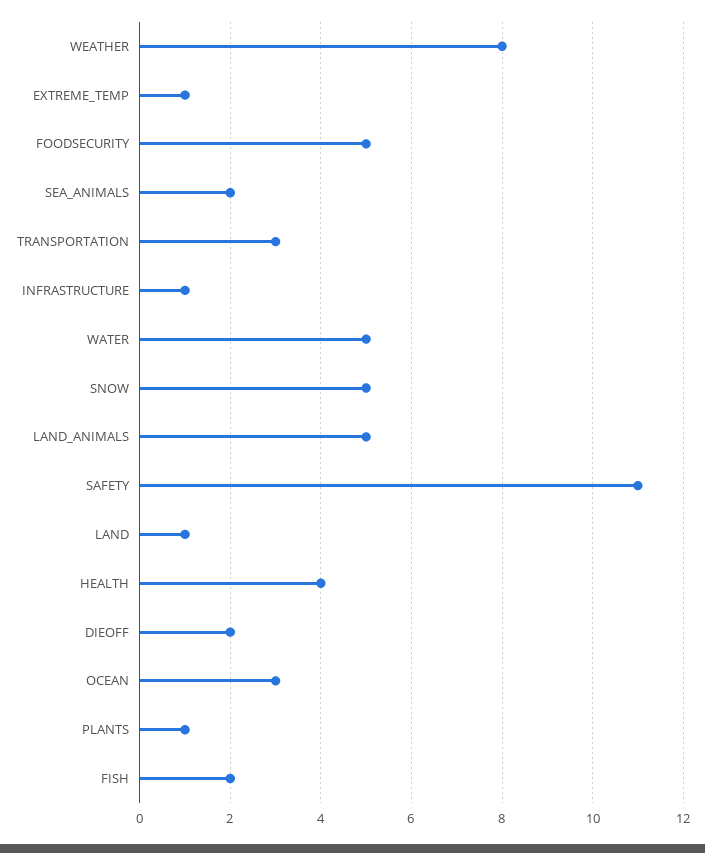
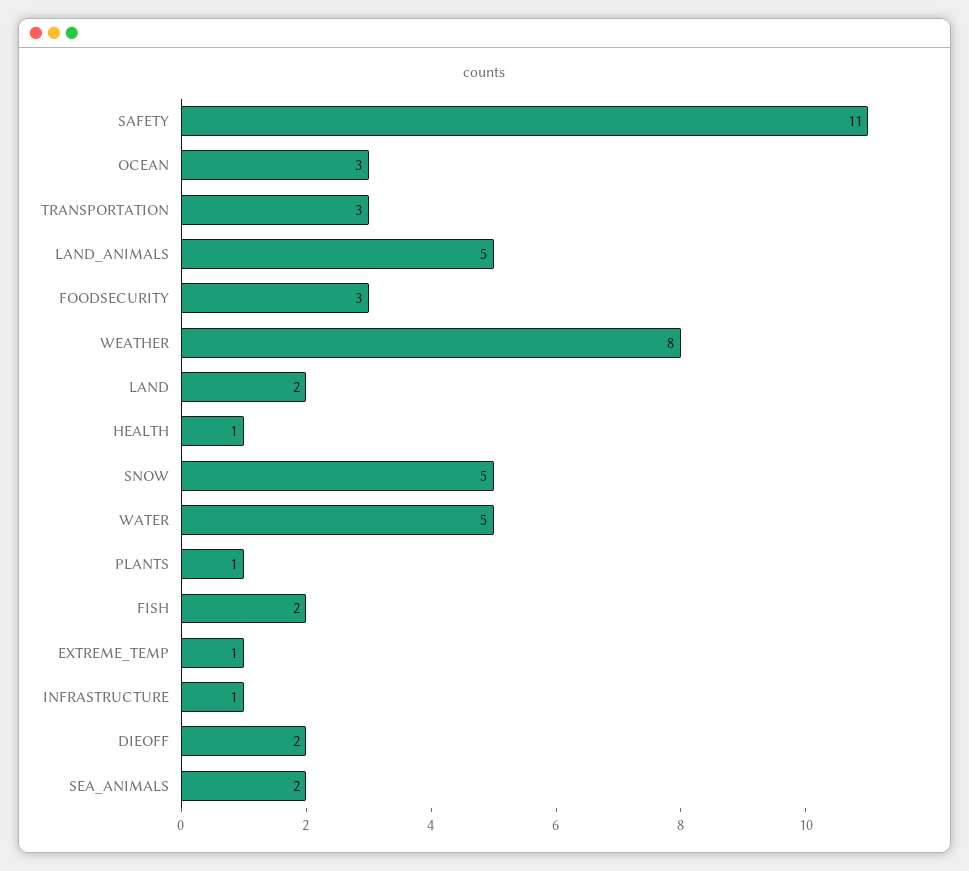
  {
    "WEATHER": 8,
    "EXTREME_TEMP": 1,
-   "FOODSECURITY": 5,
+   "FOODSECURITY": 3,
    "SEA_ANIMALS": 2,
    "TRANSPORTATION": 3,
    "INFRASTRUCTURE": 1,
    "WATER": 5,
    "SNOW": 5,
    "LAND_ANIMALS": 5,
    "SAFETY": 11,
-   "LAND": 1,
+   "LAND": 2,
-   "HEALTH": 4,
+   "HEALTH": 1,
    "DIEOFF": 2,
    "OCEAN": 3,
    "PLANTS": 1,
    "FISH": 2
  }

